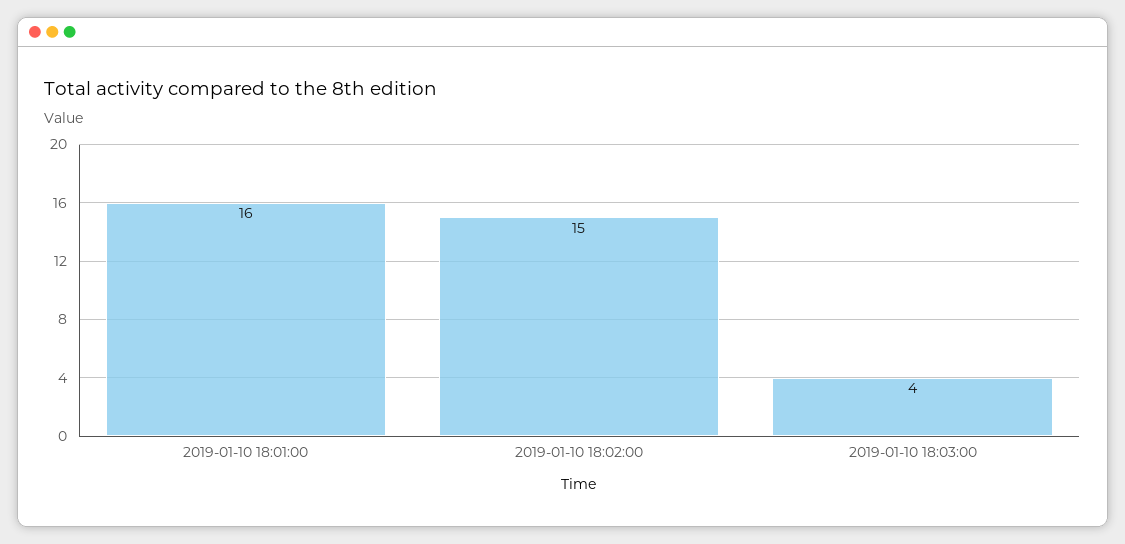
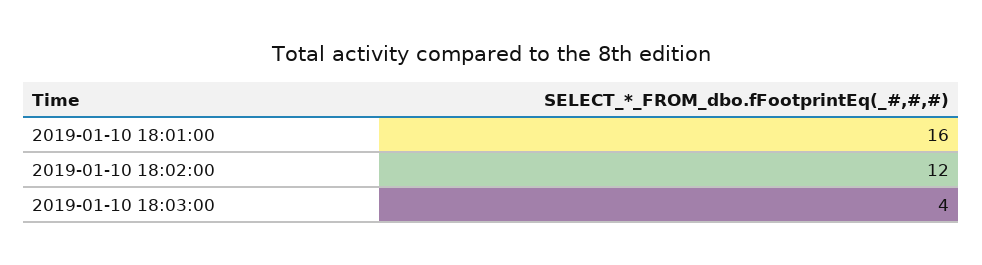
  {
    "2019-01-10 18:01:00": 16,
-   "2019-01-10 18:02:00": 15,
+   "2019-01-10 18:02:00": 12,
    "2019-01-10 18:03:00": 4
  }

